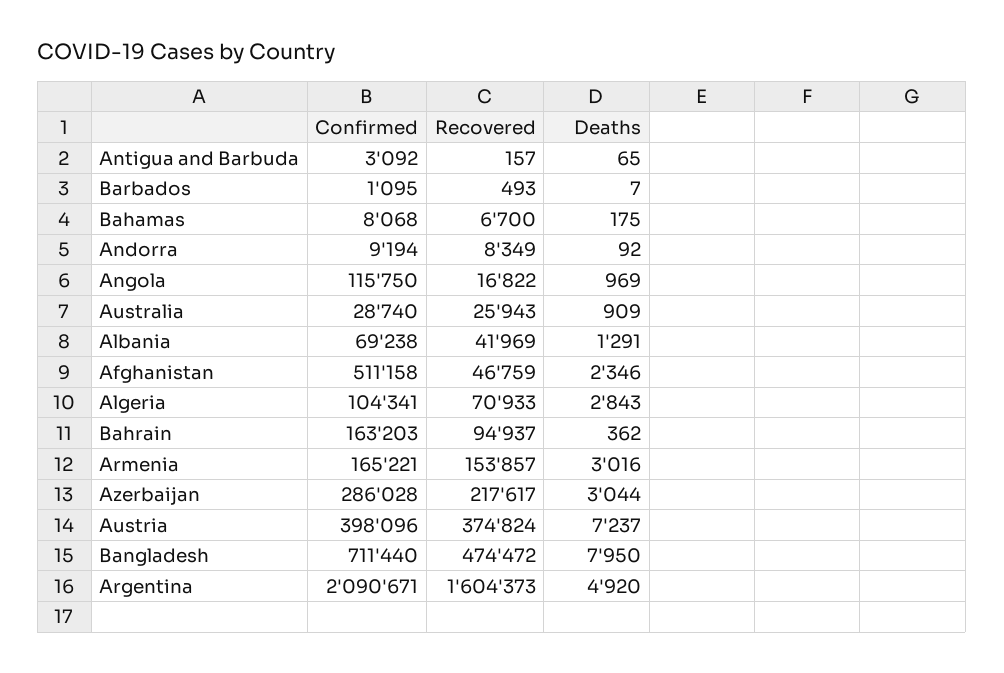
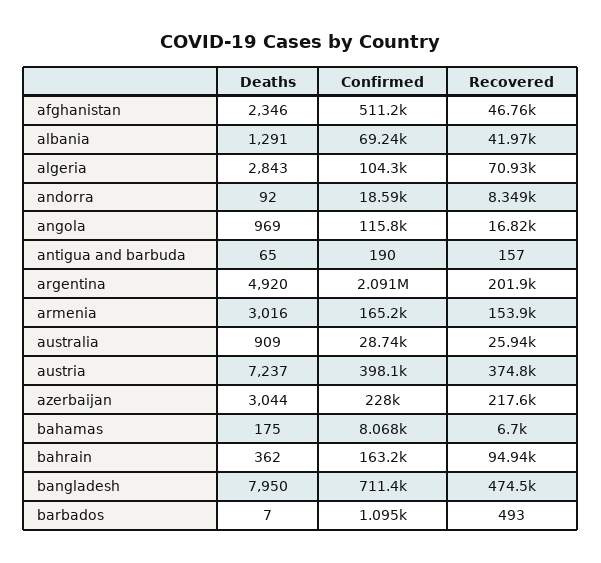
  {
    "Confirmed": {
-     "Antigua and Barbuda": 3092,
+     "Antigua and Barbuda": 190,
      "Barbados": 1095,
      "Bahamas": 8068,
-     "Andorra": 9194,
+     "Andorra": 18590,
      "Angola": 115750,
      "Australia": 28740,
      "Albania": 69238,
      "Afghanistan": 511158,
      "Algeria": 104341,
      "Bahrain": 163203,
      "Armenia": 165221,
-     "Azerbaijan": 286028,
+     "Azerbaijan": 228000,
      "Austria": 398096,
      "Bangladesh": 711440,
      "Argentina": 2090671
    },
    "Recovered": {
      "Antigua and Barbuda": 157,
      "Barbados": 493,
      "Bahamas": 6700,
      "Andorra": 8349,
      "Angola": 16822,
      "Australia": 25943,
      "Albania": 41969,
      "Afghanistan": 46759,
      "Algeria": 70933,
      "Bahrain": 94937,
      "Armenia": 153857,
      "Azerbaijan": 217617,
      "Austria": 374824,
      "Bangladesh": 474472,
-     "Argentina": 1604373
+     "Argentina": 201900
    },
    "Deaths": {
      "Antigua and Barbuda": 65,
      "Barbados": 7,
      "Bahamas": 175,
      "Andorra": 92,
      "Angola": 969,
      "Australia": 909,
      "Albania": 1291,
      "Afghanistan": 2346,
      "Algeria": 2843,
      "Bahrain": 362,
      "Armenia": 3016,
      "Azerbaijan": 3044,
      "Austria": 7237,
      "Bangladesh": 7950,
      "Argentina": 4920
    }
  }

